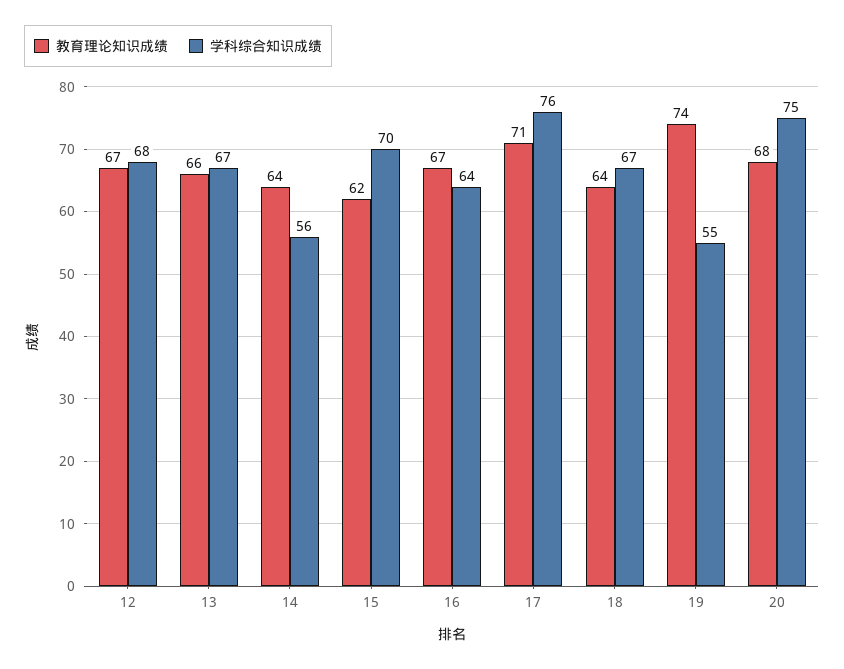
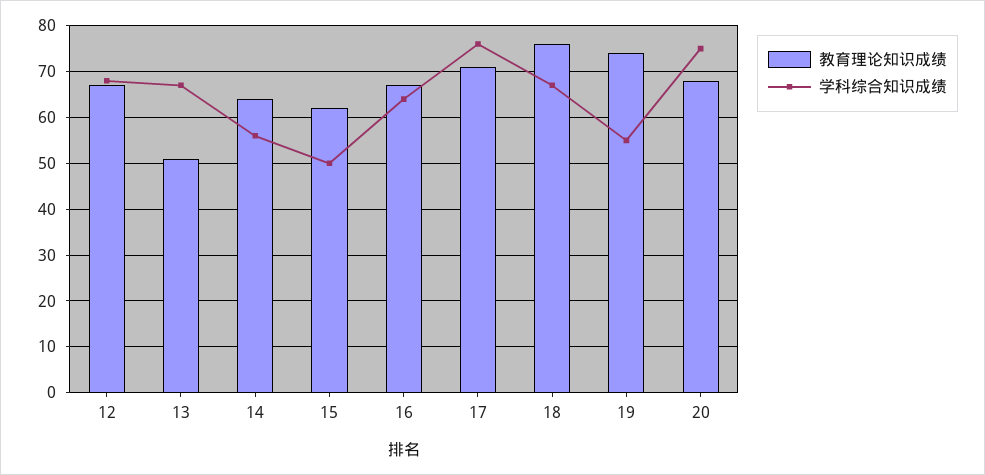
  {
    "教育理论知识成绩": {
      "12": 67,
-     "13": 66,
+     "13": 50,
      "14": 64,
      "15": 62,
      "16": 67,
      "17": 71,
-     "18": 64,
+     "18": 75,
      "19": 74,
      "20": 68
    },
    "学科综合知识成绩": {
      "12": 68,
      "13": 67,
      "14": 56,
-     "15": 70,
+     "15": 50,
      "16": 64,
      "17": 76,
      "18": 67,
      "19": 55,
      "20": 75
    }
  }

